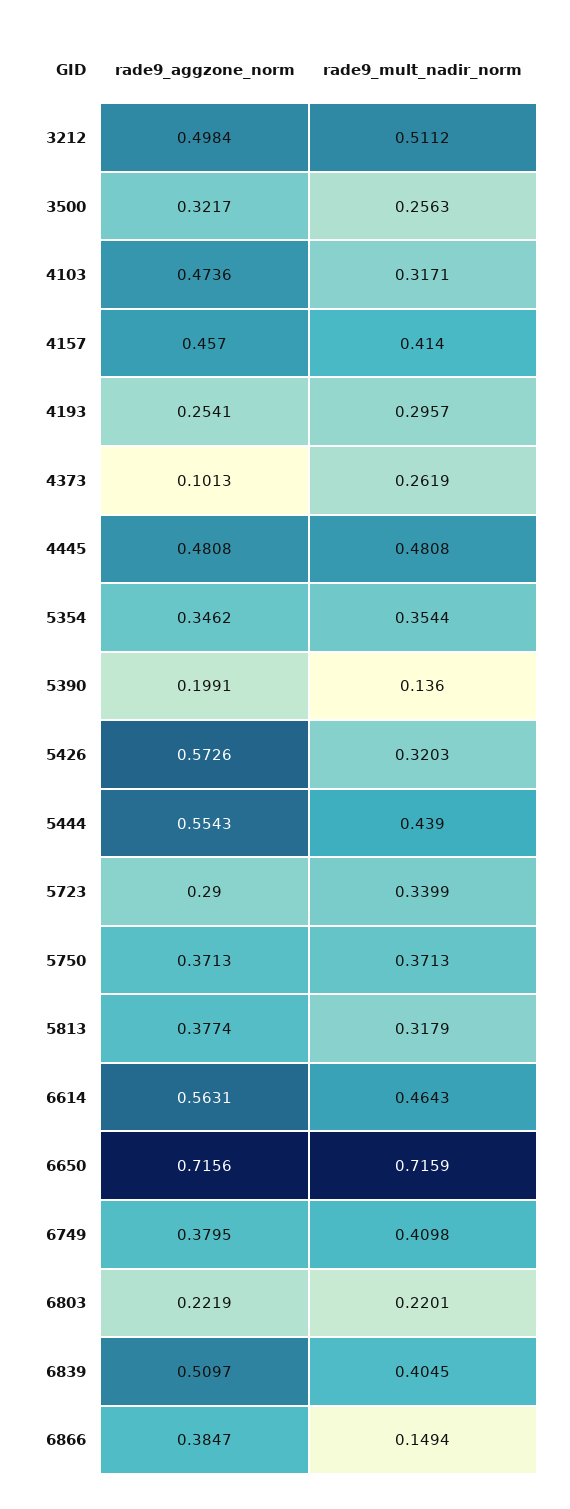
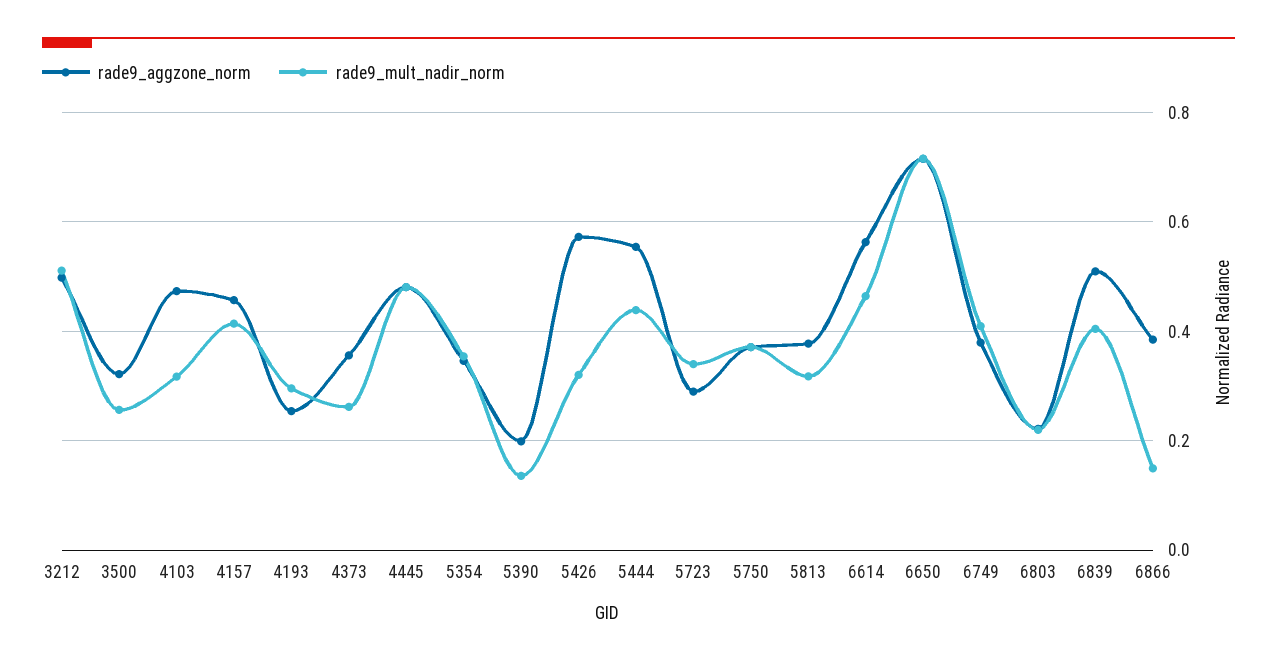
  {
    "rade9_aggzone_norm": {
      "3212": 0.4984,
      "3500": 0.3217,
      "4103": 0.4736,
      "4157": 0.457,
      "4193": 0.2541,
-     "4373": 0.1013,
+     "4373": 0.36,
      "4445": 0.4808,
      "5354": 0.3462,
      "5390": 0.1991,
      "5426": 0.5726,
      "5444": 0.5543,
      "5723": 0.29,
      "5750": 0.3713,
      "5813": 0.3774,
      "6614": 0.5631,
      "6650": 0.7156,
      "6749": 0.3795,
      "6803": 0.2219,
      "6839": 0.5097,
      "6866": 0.3847
    },
    "rade9_mult_nadir_norm": {
      "3212": 0.5112,
      "3500": 0.2563,
      "4103": 0.3171,
      "4157": 0.414,
      "4193": 0.2957,
      "4373": 0.2619,
      "4445": 0.4808,
      "5354": 0.3544,
      "5390": 0.136,
      "5426": 0.3203,
      "5444": 0.439,
      "5723": 0.3399,
      "5750": 0.3713,
      "5813": 0.3179,
      "6614": 0.4643,
      "6650": 0.7159,
      "6749": 0.4098,
      "6803": 0.2201,
      "6839": 0.4045,
      "6866": 0.1494
    }
  }

